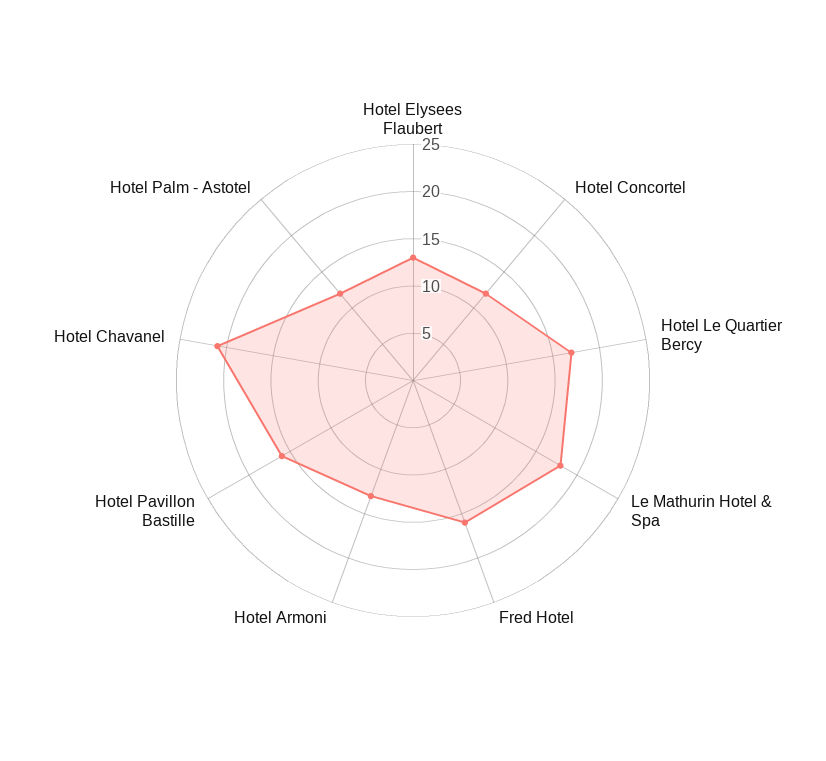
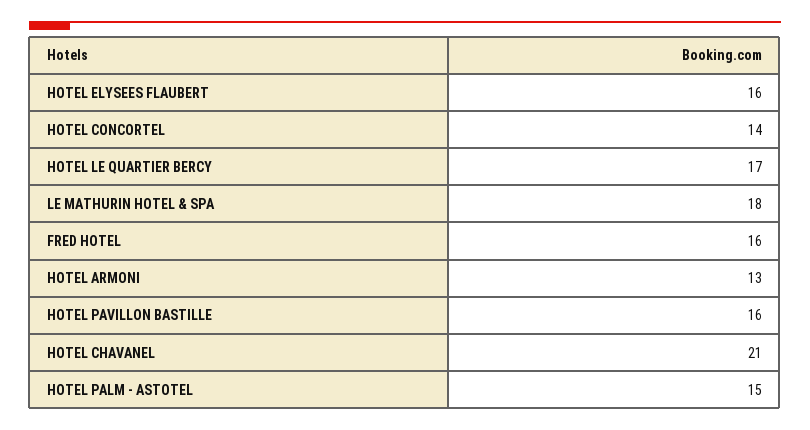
  {
-   "Hotel Elysees Flaubert": 13,
+   "Hotel Elysees Flaubert": 16,
-   "Hotel Concortel": 12,
+   "Hotel Concortel": 14,
    "Hotel Le Quartier Bercy": 17,
    "Le Mathurin Hotel & Spa": 18,
    "Fred Hotel": 16,
    "Hotel Armoni": 13,
    "Hotel Pavillon Bastille": 16,
    "Hotel Chavanel": 21,
-   "Hotel Palm - Astotel": 12
+   "Hotel Palm - Astotel": 15
  }

